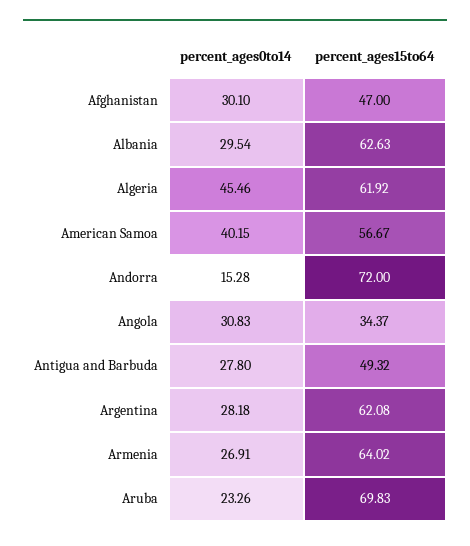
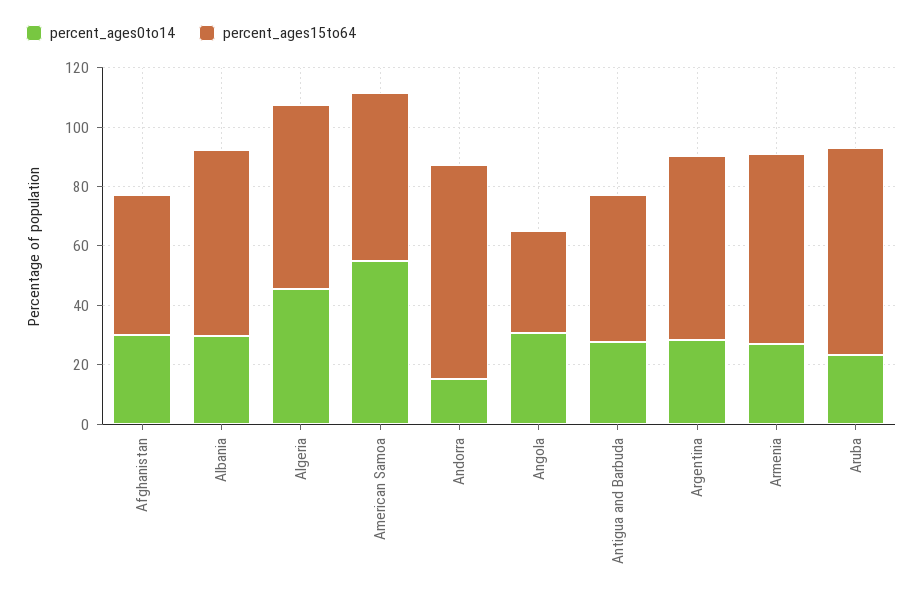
  {
    "percent_ages0to14": {
      "Afghanistan": 30.1,
      "Albania": 29.54,
      "Algeria": 45.46,
-     "American Samoa": 40.15,
+     "American Samoa": 55,
      "Andorra": 15.28,
      "Angola": 30.83,
      "Antigua and Barbuda": 27.8,
      "Argentina": 28.18,
      "Armenia": 26.91,
      "Aruba": 23.26
    },
    "percent_ages15to64": {
      "Afghanistan": 47,
      "Albania": 62.63,
      "Algeria": 61.92,
      "American Samoa": 56.67,
      "Andorra": 72,
      "Angola": 34.37,
      "Antigua and Barbuda": 49.32,
      "Argentina": 62.08,
      "Armenia": 64.02,
      "Aruba": 69.83
    }
  }

